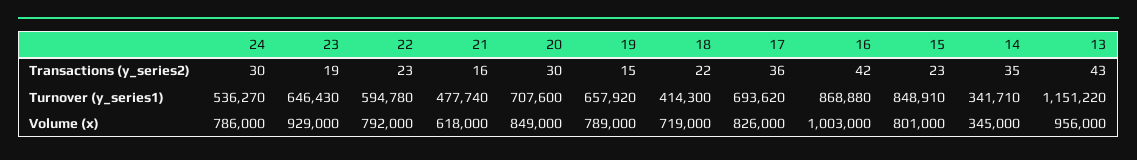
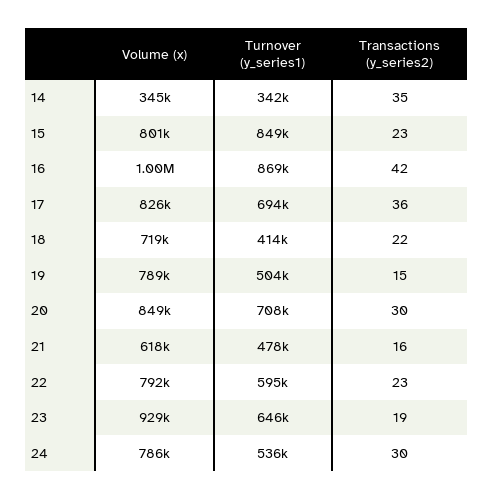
  {
    "24": {
      "Transactions (y_series2)": 30,
      "Turnover (y_series1)": 536270,
      "Volume (x)": 786000
    },
    "23": {
      "Transactions (y_series2)": 19,
      "Turnover (y_series1)": 646430,
      "Volume (x)": 929000
    },
    "22": {
      "Transactions (y_series2)": 23,
      "Turnover (y_series1)": 594780,
      "Volume (x)": 792000
    },
    "21": {
      "Transactions (y_series2)": 16,
      "Turnover (y_series1)": 477740,
      "Volume (x)": 618000
    },
    "20": {
      "Transactions (y_series2)": 30,
      "Turnover (y_series1)": 707600,
      "Volume (x)": 849000
    },
    "19": {
      "Transactions (y_series2)": 15,
-     "Turnover (y_series1)": 657920,
+     "Turnover (y_series1)": 504000,
      "Volume (x)": 789000
    },
    "18": {
      "Transactions (y_series2)": 22,
      "Turnover (y_series1)": 414300,
      "Volume (x)": 719000
    },
    "17": {
      "Transactions (y_series2)": 36,
      "Turnover (y_series1)": 693620,
      "Volume (x)": 826000
    },
    "16": {
      "Transactions (y_series2)": 42,
      "Turnover (y_series1)": 868880,
      "Volume (x)": 1003000
    },
    "15": {
      "Transactions (y_series2)": 23,
      "Turnover (y_series1)": 848910,
      "Volume (x)": 801000
    },
    "14": {
      "Transactions (y_series2)": 35,
      "Turnover (y_series1)": 341710,
      "Volume (x)": 345000
-   },
+   }
-   "13": {
-     "Transactions (y_series2)": 43,
-     "Turnover (y_series1)": 1151220,
-     "Volume (x)": 956000
-   }
  }

